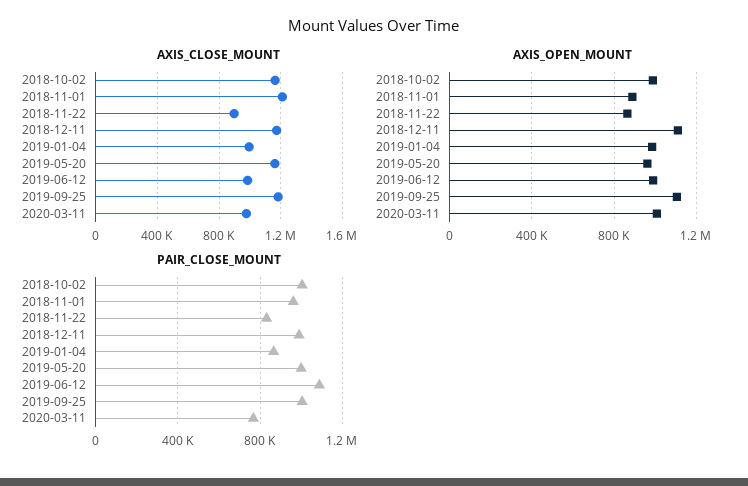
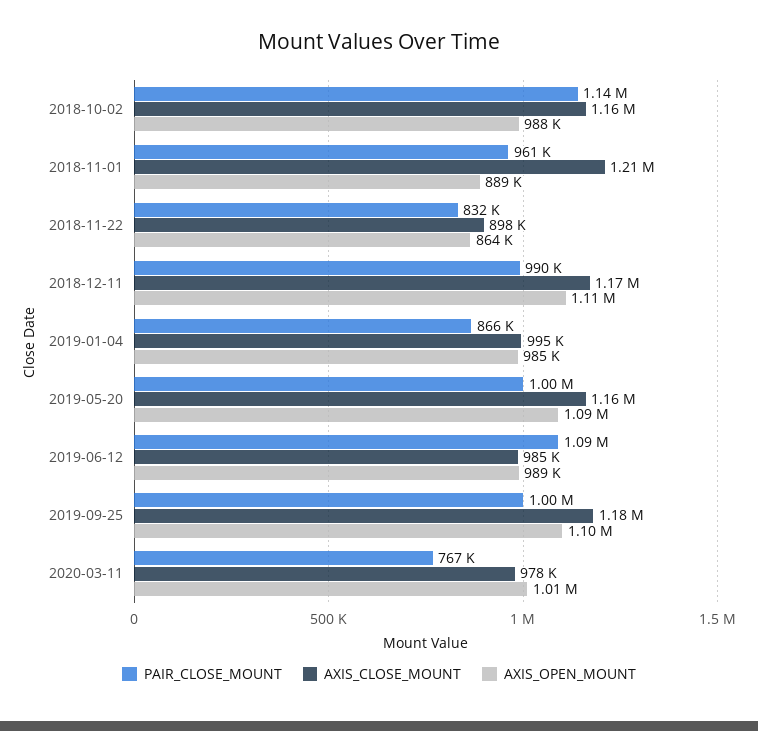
  {
    "AXIS_CLOSE_MOUNT": {
      "2018-10-02": 1160000,
      "2018-11-01": 1210000,
      "2018-11-22": 898000,
      "2018-12-11": 1170000,
      "2019-01-04": 995000,
      "2019-05-20": 1160000,
      "2019-06-12": 985000,
      "2019-09-25": 1180000,
      "2020-03-11": 978000
    },
    "AXIS_OPEN_MOUNT": {
      "2018-10-02": 988000,
      "2018-11-01": 889000,
      "2018-11-22": 864000,
      "2018-12-11": 1110000,
      "2019-01-04": 985000,
-     "2019-05-20": 950000,
+     "2019-05-20": 1090000,
      "2019-06-12": 989000,
      "2019-09-25": 1100000,
      "2020-03-11": 1010000
    },
    "PAIR_CLOSE_MOUNT": {
-     "2018-10-02": 1000000,
+     "2018-10-02": 1140000,
      "2018-11-01": 961000,
      "2018-11-22": 832000,
      "2018-12-11": 990000,
      "2019-01-04": 866000,
      "2019-05-20": 1000000,
      "2019-06-12": 1090000,
      "2019-09-25": 1000000,
      "2020-03-11": 767000
    }
  }

